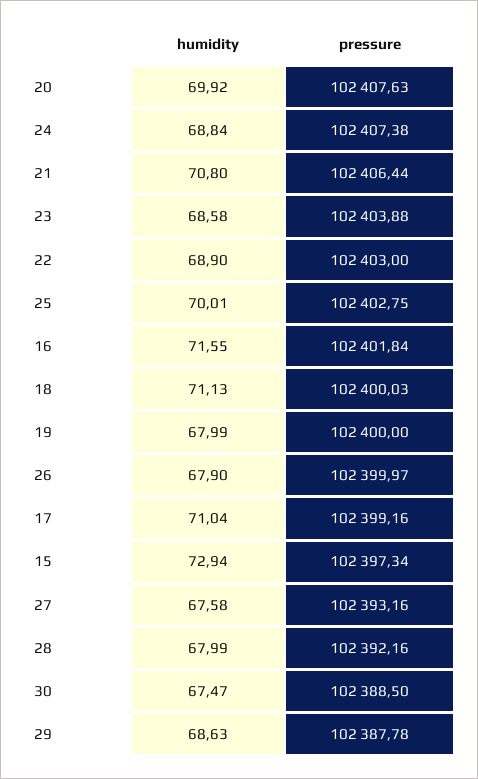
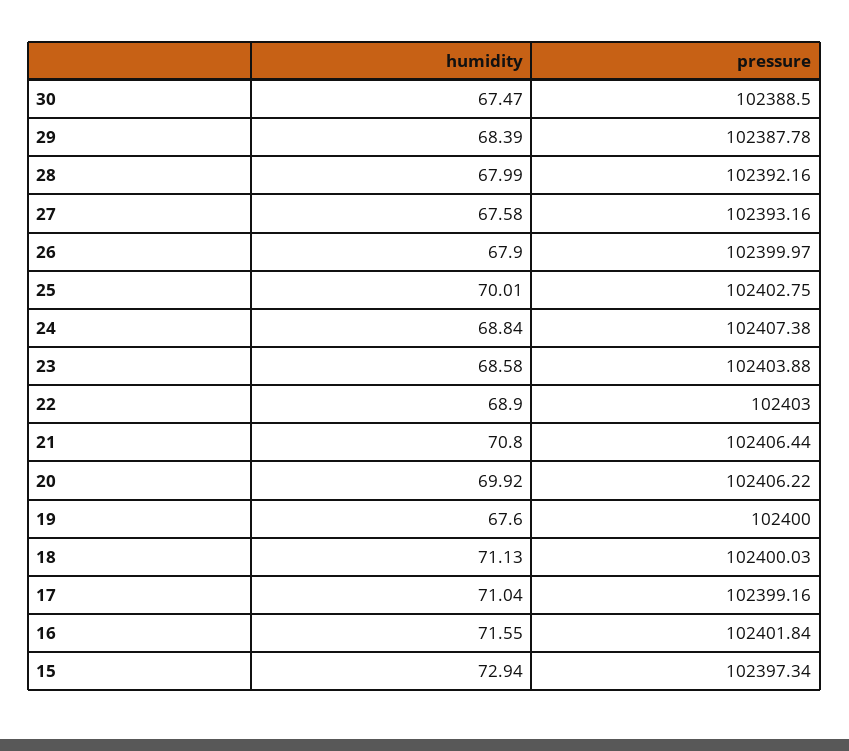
  {
    "humidity": {
      "20": 69.92,
      "24": 68.84,
      "21": 70.8,
      "23": 68.58,
      "22": 68.9,
      "25": 70.01,
      "16": 71.55,
      "18": 71.13,
-     "19": 67.99,
+     "19": 67.6,
      "26": 67.9,
      "17": 71.04,
      "15": 72.94,
      "27": 67.58,
      "28": 67.99,
      "30": 67.47,
-     "29": 68.63
+     "29": 68.39
    },
    "pressure": {
-     "20": 102407.63,
+     "20": 102406.22,
      "24": 102407.38,
      "21": 102406.44,
      "23": 102403.88,
      "22": 102403,
      "25": 102402.75,
      "16": 102401.84,
      "18": 102400.03,
      "19": 102400,
      "26": 102399.97,
      "17": 102399.16,
      "15": 102397.34,
      "27": 102393.16,
      "28": 102392.16,
      "30": 102388.5,
      "29": 102387.78
    }
  }

